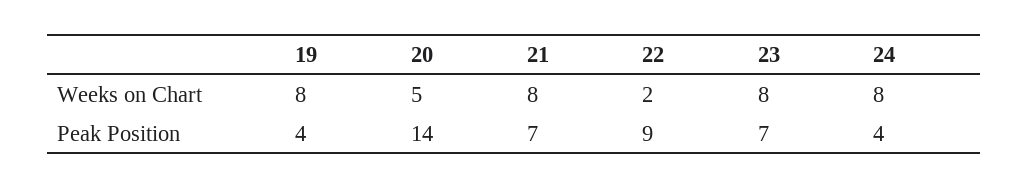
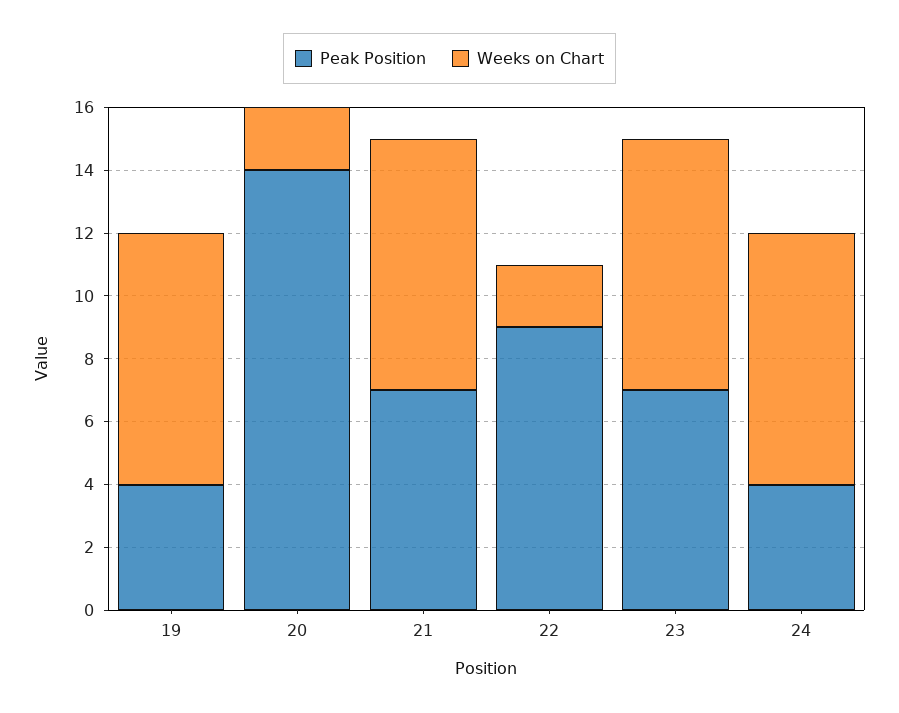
  {
    "Weeks on Chart": {
      "19": 8,
-     "20": 5,
+     "20": 2,
      "21": 8,
      "22": 2,
      "23": 8,
      "24": 8
    },
    "Peak Position": {
      "19": 4,
      "20": 14,
      "21": 7,
      "22": 9,
      "23": 7,
      "24": 4
    }
  }

